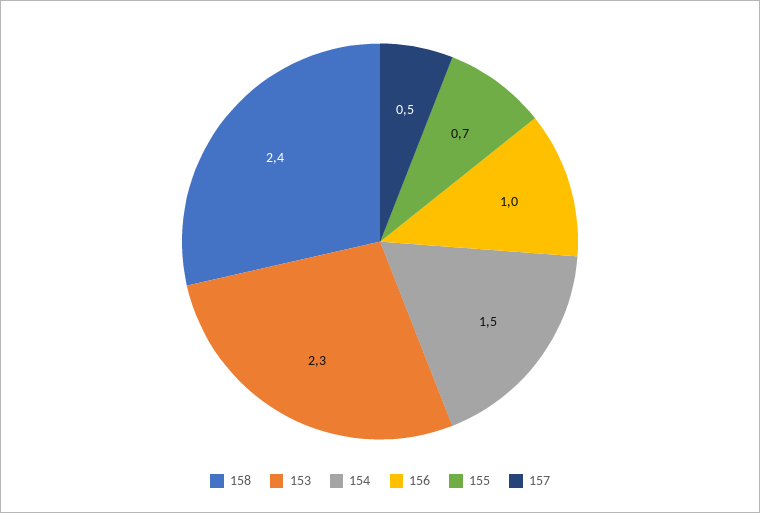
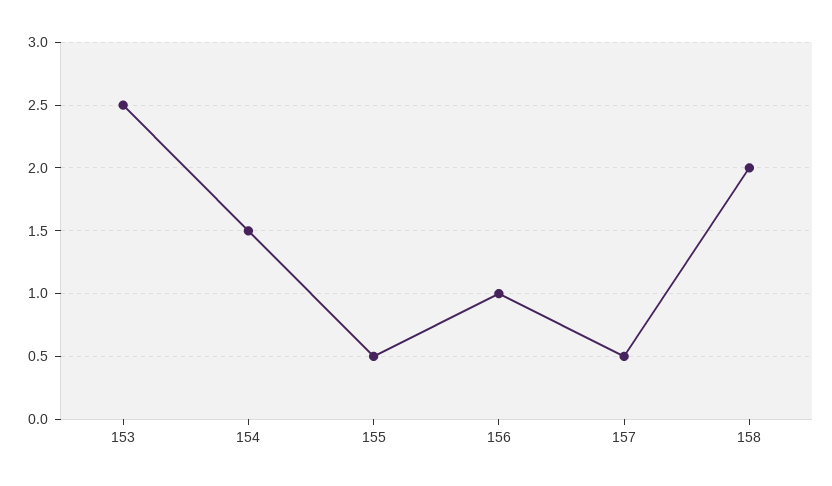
  {
-   "158": 2.4,
+   "158": 2,
-   "153": 2.3,
+   "153": 2.5,
    "154": 1.5,
    "156": 1,
-   "155": 0.7,
+   "155": 0.5,
    "157": 0.5
  }

